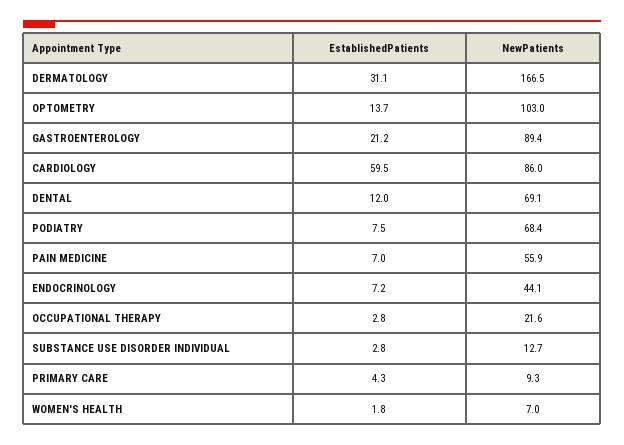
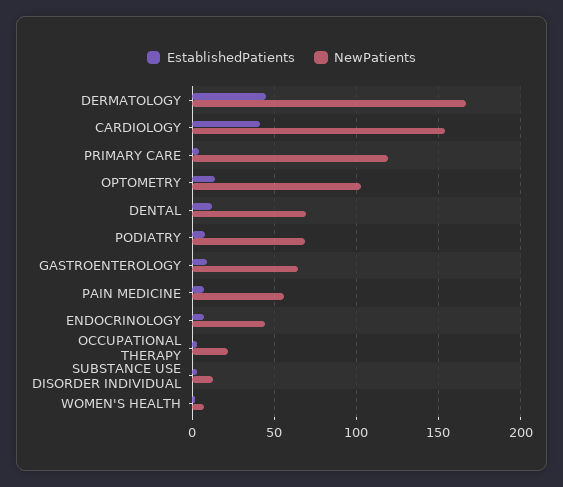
  {
    "EstablishedPatients": {
-     "DERMATOLOGY": 31.1,
+     "DERMATOLOGY": 45,
      "OPTOMETRY": 13.7,
-     "GASTROENTEROLOGY": 21.2,
+     "GASTROENTEROLOGY": 10,
-     "CARDIOLOGY": 59.5,
+     "CARDIOLOGY": 40,
      "DENTAL": 12,
      "PODIATRY": 7.5,
      "PAIN MEDICINE": 7,
      "ENDOCRINOLOGY": 7.2,
      "OCCUPATIONAL THERAPY": 2.8,
      "SUBSTANCE USE DISORDER INDIVIDUAL": 2.8,
      "PRIMARY CARE": 4.3,
      "WOMEN'S HEALTH": 1.8
    },
    "NewPatients": {
      "DERMATOLOGY": 166.5,
      "OPTOMETRY": 103,
-     "GASTROENTEROLOGY": 89.4,
+     "GASTROENTEROLOGY": 65,
-     "CARDIOLOGY": 86,
+     "CARDIOLOGY": 155,
      "DENTAL": 69.1,
      "PODIATRY": 68.4,
      "PAIN MEDICINE": 55.9,
      "ENDOCRINOLOGY": 44.1,
      "OCCUPATIONAL THERAPY": 21.6,
      "SUBSTANCE USE DISORDER INDIVIDUAL": 12.7,
-     "PRIMARY CARE": 9.3,
+     "PRIMARY CARE": 120,
      "WOMEN'S HEALTH": 7
    }
  }

